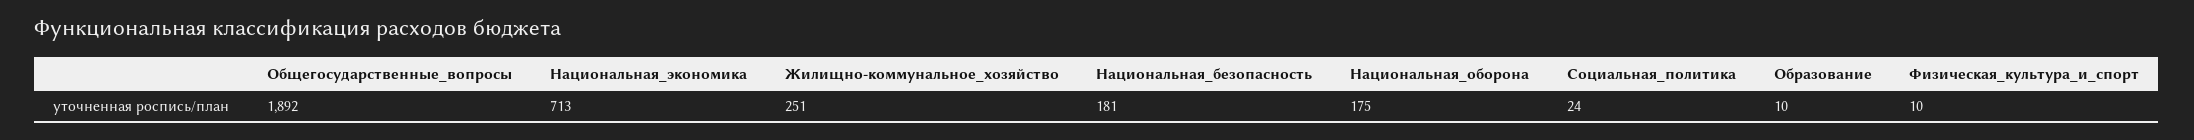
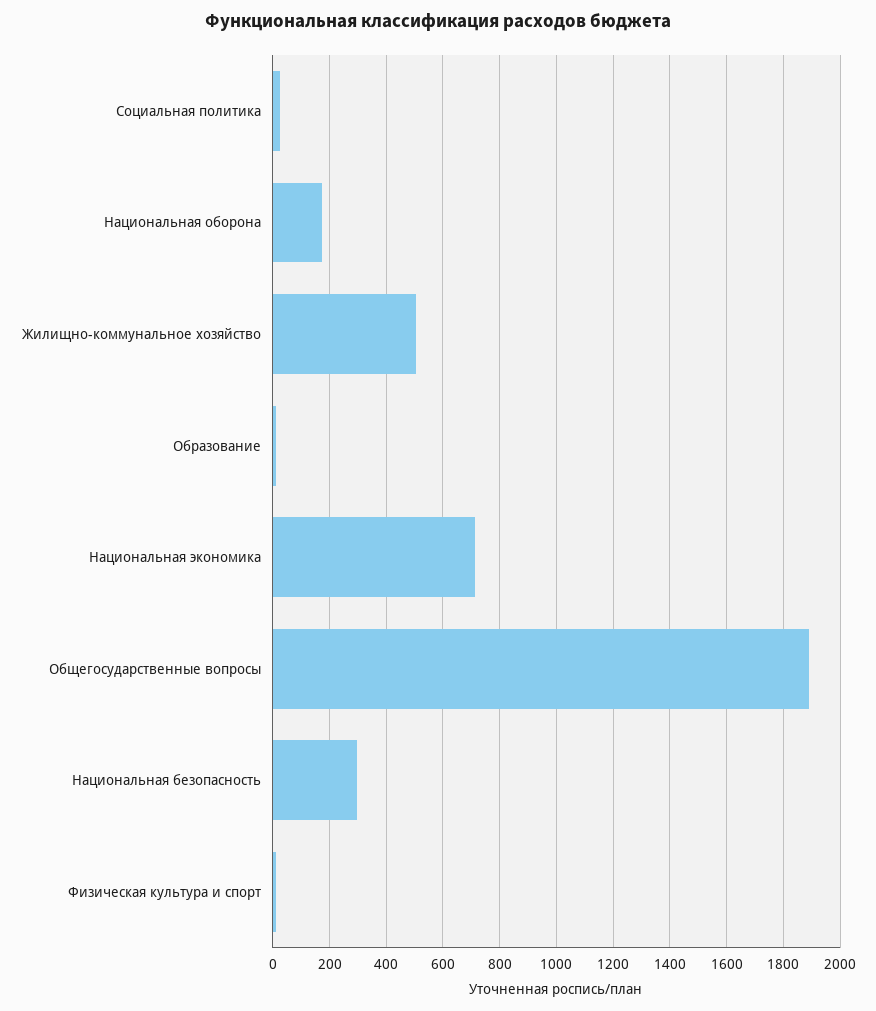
  {
    "Общегосударственные_вопросы": 1892,
    "Национальная_экономика": 713,
-   "Жилищно-коммунальное_хозяйство": 251,
+   "Жилищно-коммунальное_хозяйство": 500,
-   "Национальная_безопасность": 181,
+   "Национальная_безопасность": 300,
    "Национальная_оборона": 175,
    "Социальная_политика": 24,
    "Образование": 10,
    "Физическая_культура_и_спорт": 10
  }

